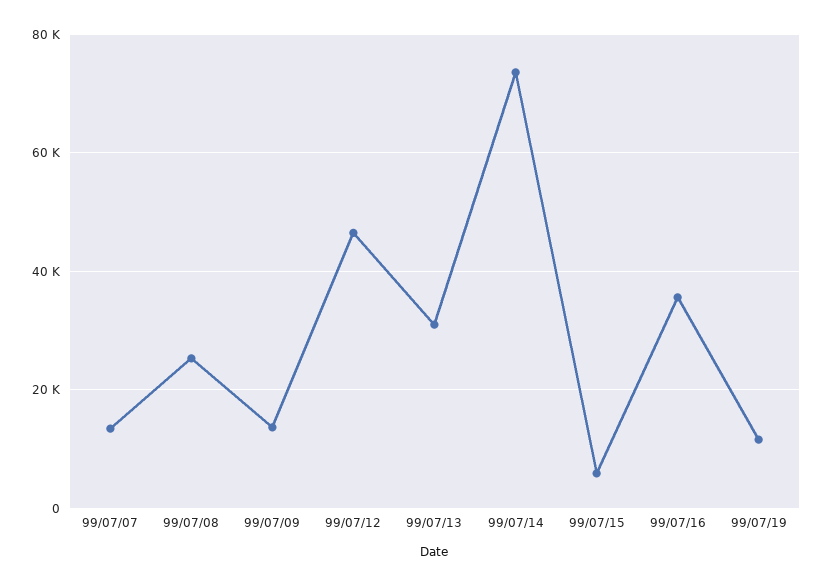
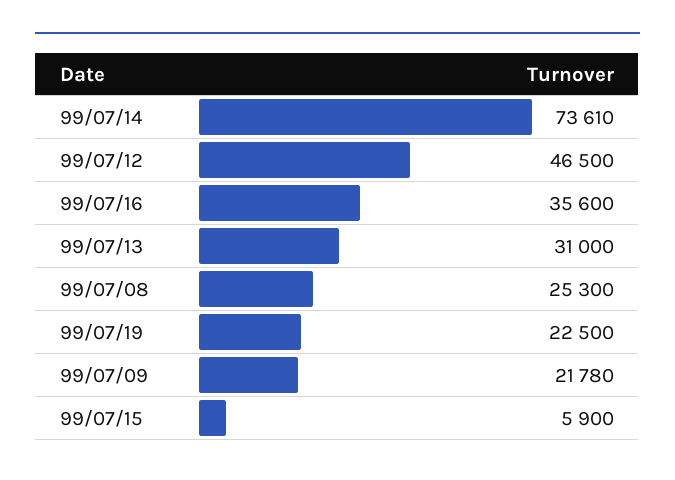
  {
-   "99/07/07": 14000,
    "99/07/08": 25300,
-   "99/07/09": 14000,
+   "99/07/09": 21780,
    "99/07/12": 46500,
    "99/07/13": 31000,
    "99/07/14": 73610,
    "99/07/15": 5900,
    "99/07/16": 35600,
-   "99/07/19": 12000
+   "99/07/19": 22500
  }

